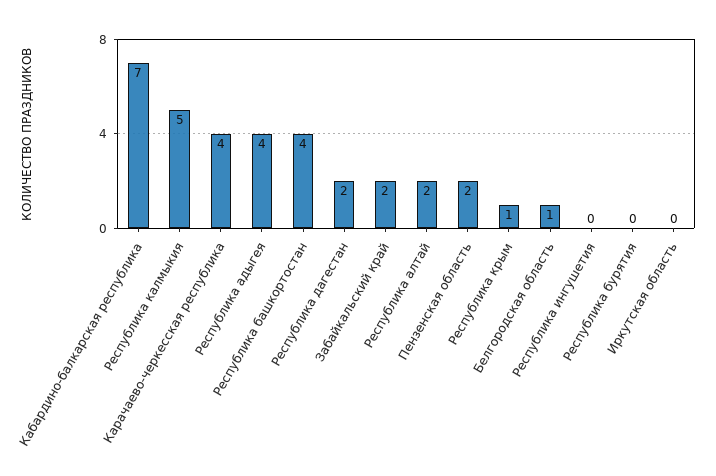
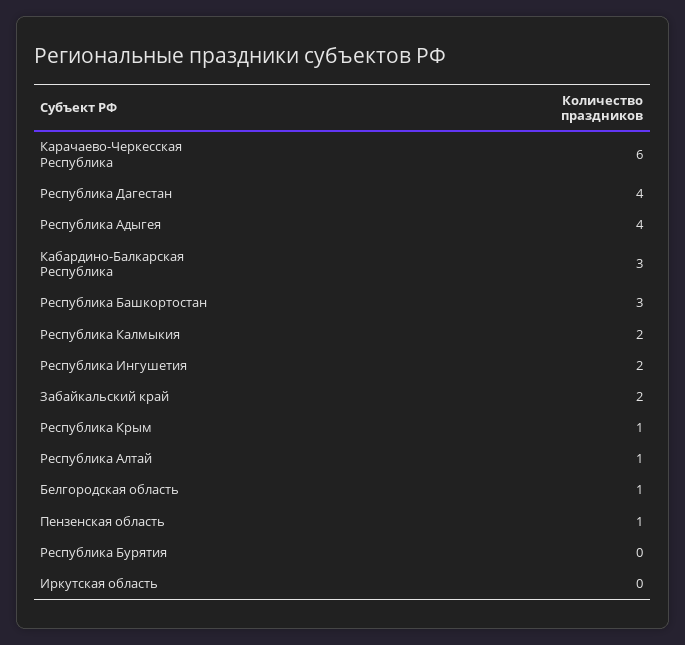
  {
-   "Кабардино-балкарская республика": 7,
+   "Кабардино-балкарская республика": 3,
-   "Республика калмыкия": 5,
+   "Республика калмыкия": 2,
-   "Карачаево-черкесская республика": 4,
+   "Карачаево-черкесская республика": 6,
    "Республика адыгея": 4,
-   "Республика башкортостан": 4,
+   "Республика башкортостан": 3,
-   "Республика дагестан": 2,
+   "Республика дагестан": 4,
    "Забайкальский край": 2,
-   "Республика алтай": 2,
+   "Республика алтай": 1,
-   "Пензенская область": 2,
+   "Пензенская область": 1,
    "Республика крым": 1,
    "Белгородская область": 1,
-   "Республика ингушетия": 0,
+   "Республика ингушетия": 2,
    "Республика бурятия": 0,
    "Иркутская область": 0
  }

